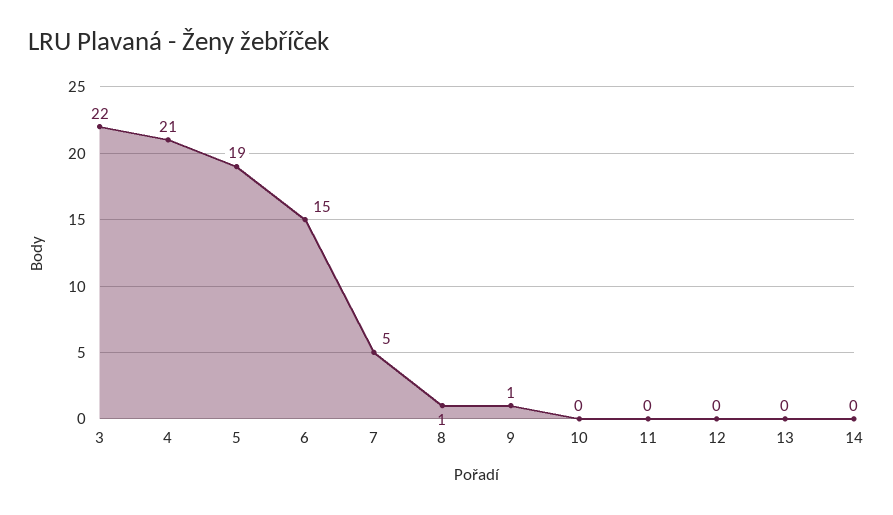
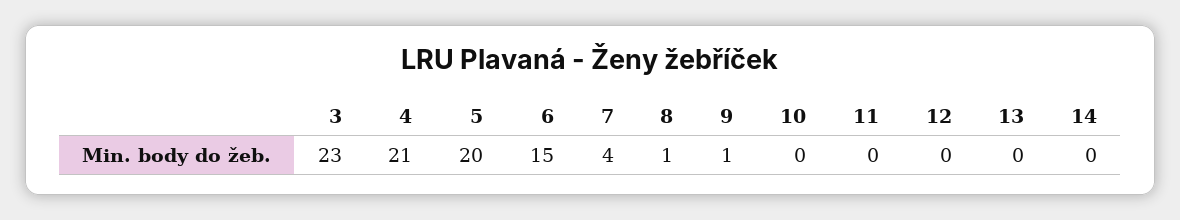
  {
-   "3": 22,
+   "3": 23,
    "4": 21,
-   "5": 19,
+   "5": 20,
    "6": 15,
-   "7": 5,
+   "7": 4,
    "8": 1,
    "9": 1,
    "10": 0,
    "11": 0,
    "12": 0,
    "13": 0,
    "14": 0
  }

